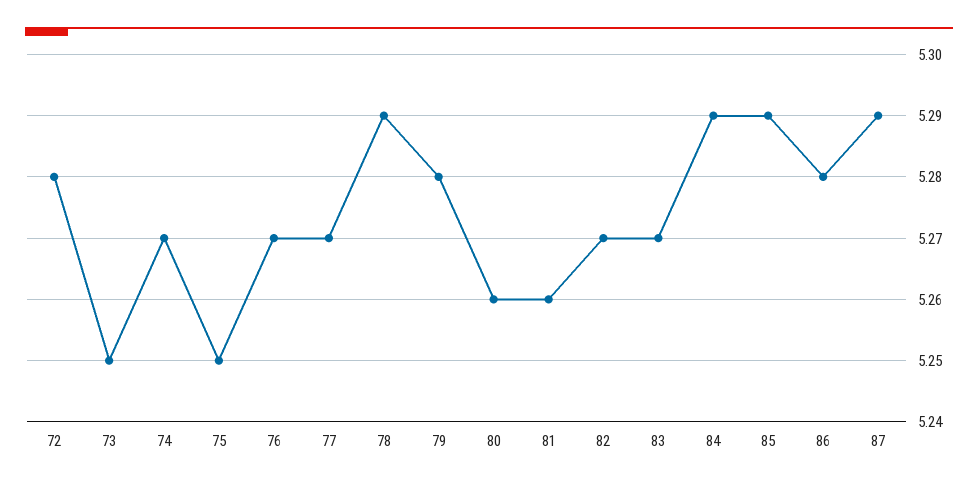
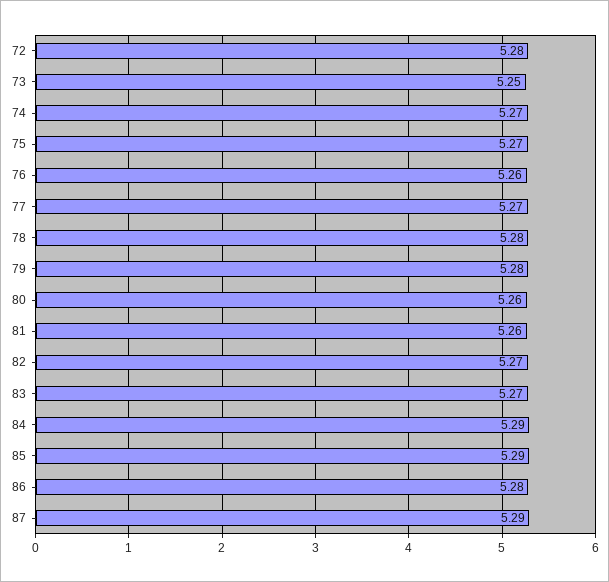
  {
    "72": 5.28,
    "73": 5.25,
    "74": 5.27,
-   "75": 5.25,
+   "75": 5.27,
-   "76": 5.27,
+   "76": 5.26,
    "77": 5.27,
-   "78": 5.29,
+   "78": 5.28,
    "79": 5.28,
    "80": 5.26,
    "81": 5.26,
    "82": 5.27,
    "83": 5.27,
    "84": 5.29,
    "85": 5.29,
    "86": 5.28,
    "87": 5.29
  }

